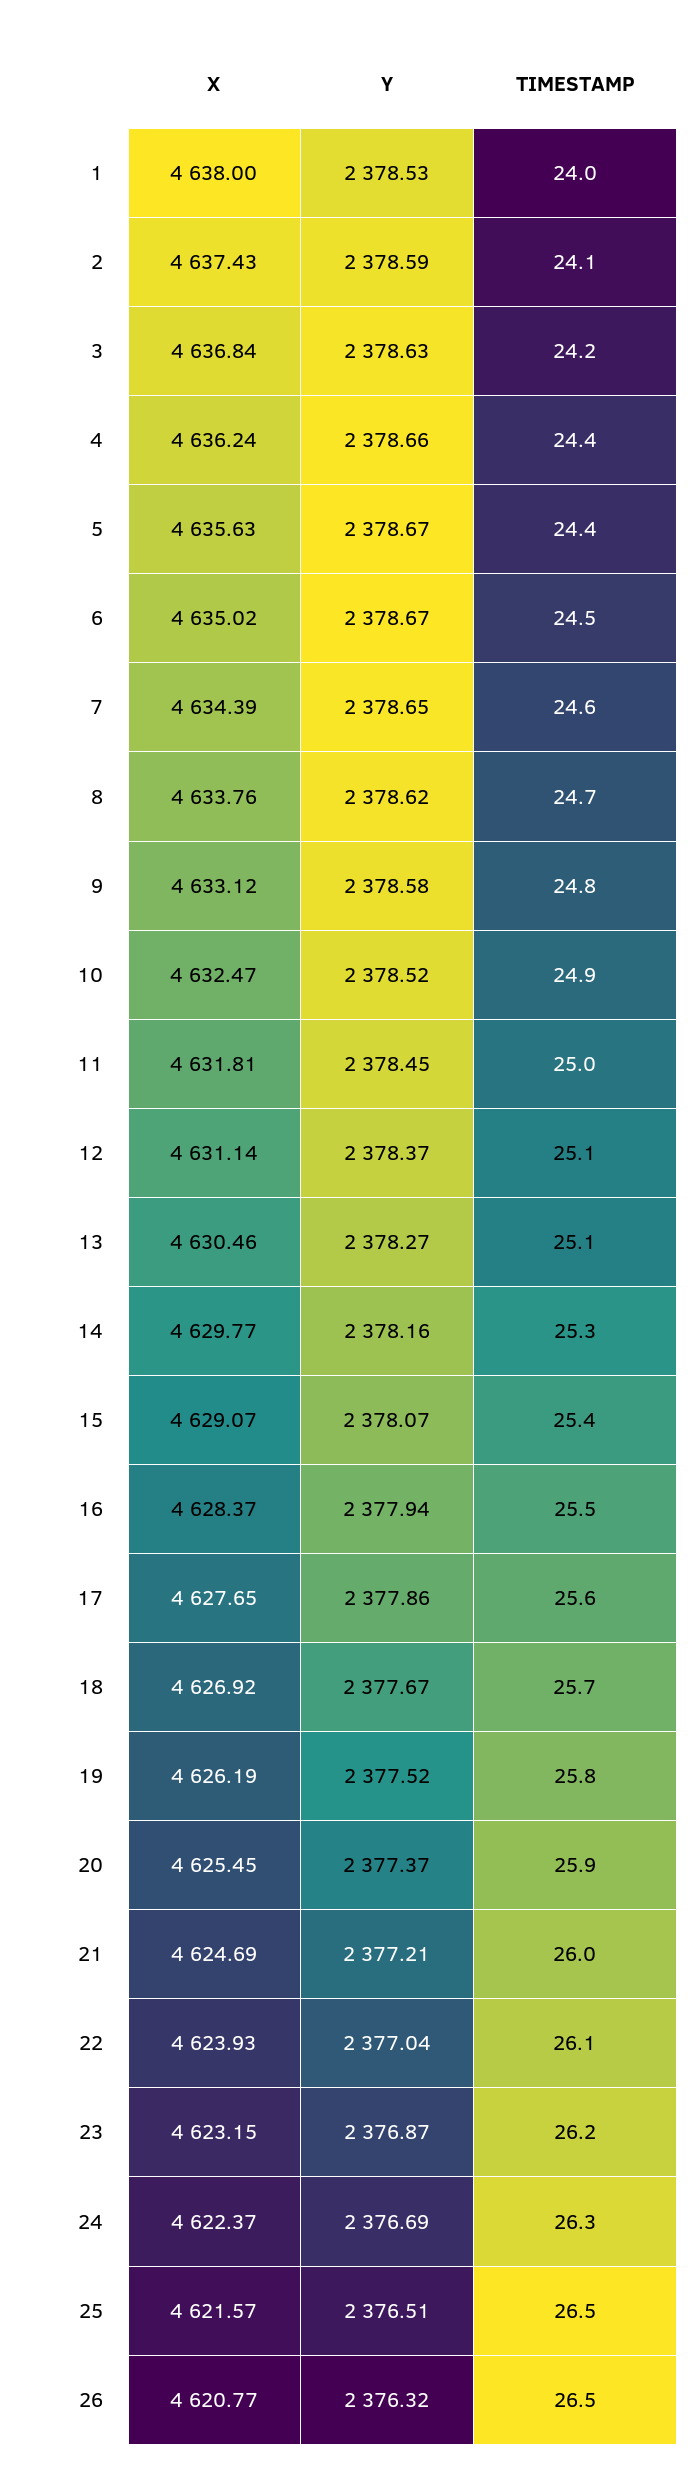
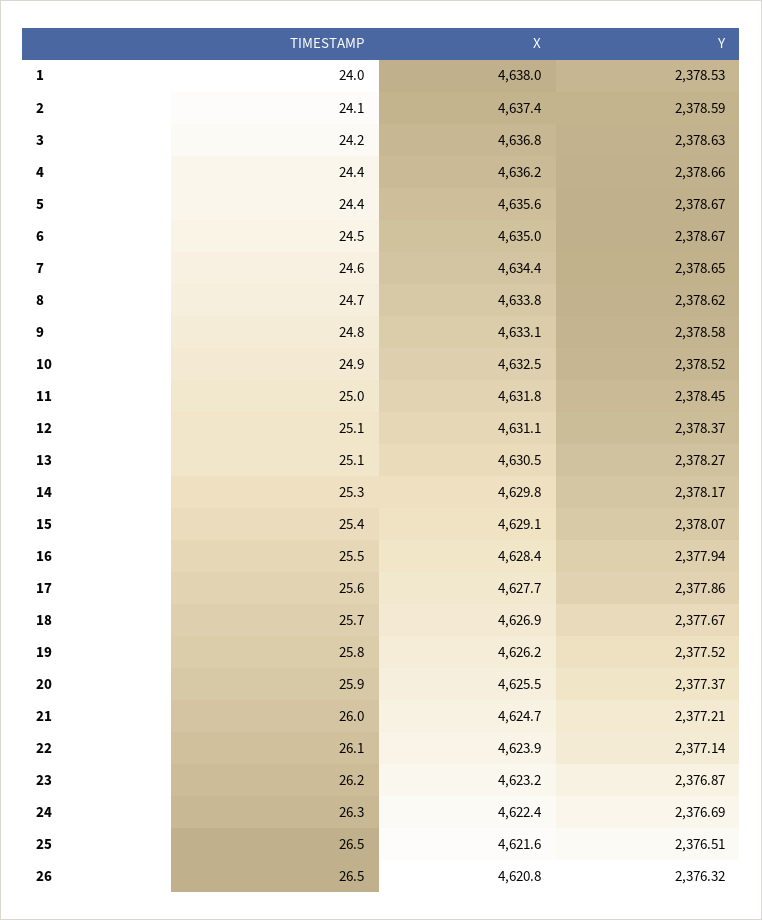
  {
    "X": {
      "1": 4638,
      "2": 4637.43,
      "3": 4636.84,
      "4": 4636.24,
      "5": 4635.63,
      "6": 4635.02,
      "7": 4634.39,
      "8": 4633.76,
      "9": 4633.12,
      "10": 4632.47,
      "11": 4631.81,
      "12": 4631.14,
      "13": 4630.46,
      "14": 4629.77,
      "15": 4629.07,
      "16": 4628.37,
      "17": 4627.65,
      "18": 4626.92,
      "19": 4626.19,
      "20": 4625.45,
      "21": 4624.69,
      "22": 4623.93,
      "23": 4623.15,
      "24": 4622.37,
      "25": 4621.57,
      "26": 4620.77
    },
    "Y": {
      "1": 2378.53,
      "2": 2378.59,
      "3": 2378.63,
      "4": 2378.66,
      "5": 2378.67,
      "6": 2378.67,
      "7": 2378.65,
      "8": 2378.62,
      "9": 2378.58,
      "10": 2378.52,
      "11": 2378.45,
      "12": 2378.37,
      "13": 2378.27,
-     "14": 2378.16,
+     "14": 2378.17,
      "15": 2378.07,
      "16": 2377.94,
      "17": 2377.86,
      "18": 2377.67,
      "19": 2377.52,
      "20": 2377.37,
      "21": 2377.21,
-     "22": 2377.04,
+     "22": 2377.14,
      "23": 2376.87,
      "24": 2376.69,
      "25": 2376.51,
      "26": 2376.32
    },
    "TIMESTAMP": {
      "1": 24,
      "2": 24.1,
      "3": 24.2,
      "4": 24.4,
      "5": 24.4,
      "6": 24.5,
      "7": 24.6,
      "8": 24.7,
      "9": 24.8,
      "10": 24.9,
      "11": 25,
      "12": 25.1,
      "13": 25.1,
      "14": 25.3,
      "15": 25.4,
      "16": 25.5,
      "17": 25.6,
      "18": 25.7,
      "19": 25.8,
      "20": 25.9,
      "21": 26,
      "22": 26.1,
      "23": 26.2,
      "24": 26.3,
      "25": 26.5,
      "26": 26.5
    }
  }

